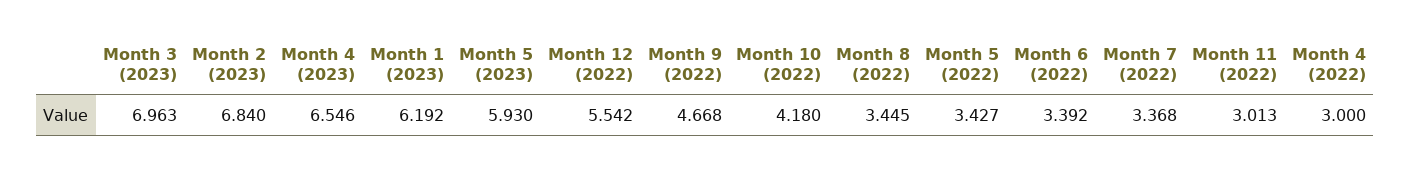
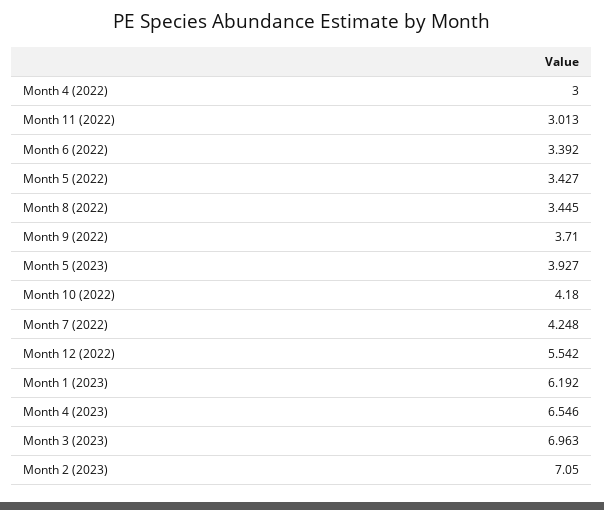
  {
    "Month 3 (2023)": 6.963,
-   "Month 2 (2023)": 6.84,
+   "Month 2 (2023)": 7.05,
    "Month 4 (2023)": 6.546,
    "Month 1 (2023)": 6.192,
-   "Month 5 (2023)": 5.93,
+   "Month 5 (2023)": 3.927,
    "Month 12 (2022)": 5.542,
-   "Month 9 (2022)": 4.668,
+   "Month 9 (2022)": 3.71,
    "Month 10 (2022)": 4.18,
    "Month 8 (2022)": 3.445,
    "Month 5 (2022)": 3.427,
    "Month 6 (2022)": 3.392,
-   "Month 7 (2022)": 3.368,
+   "Month 7 (2022)": 4.248,
    "Month 11 (2022)": 3.013,
    "Month 4 (2022)": 3
  }

